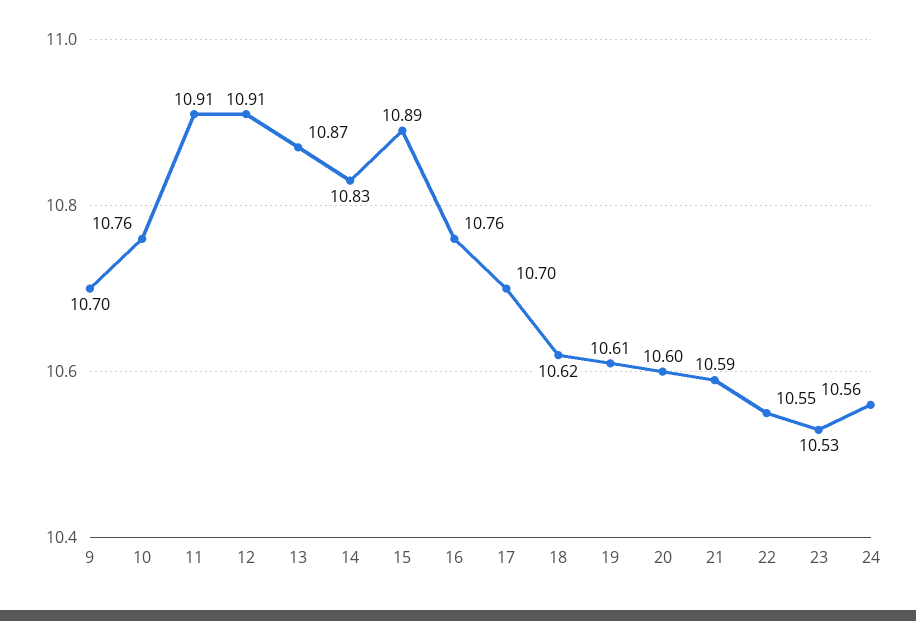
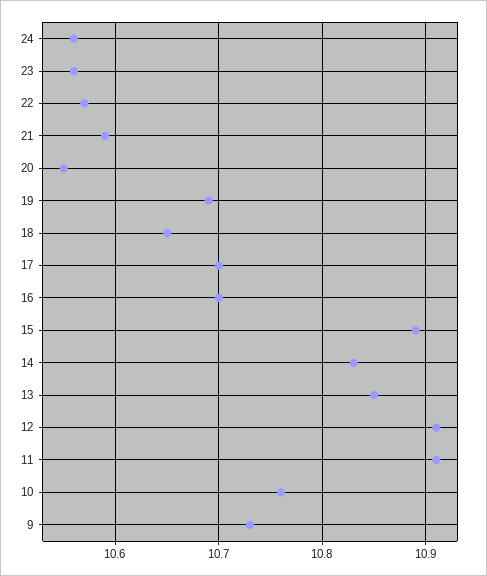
  {
-   "9": 10.7,
+   "9": 10.73,
    "10": 10.76,
    "11": 10.91,
    "12": 10.91,
-   "13": 10.87,
+   "13": 10.85,
    "14": 10.83,
    "15": 10.89,
-   "16": 10.76,
+   "16": 10.7,
    "17": 10.7,
-   "18": 10.62,
+   "18": 10.65,
-   "19": 10.61,
+   "19": 10.69,
-   "20": 10.6,
+   "20": 10.55,
    "21": 10.59,
-   "22": 10.55,
+   "22": 10.57,
-   "23": 10.53,
+   "23": 10.56,
    "24": 10.56
  }

